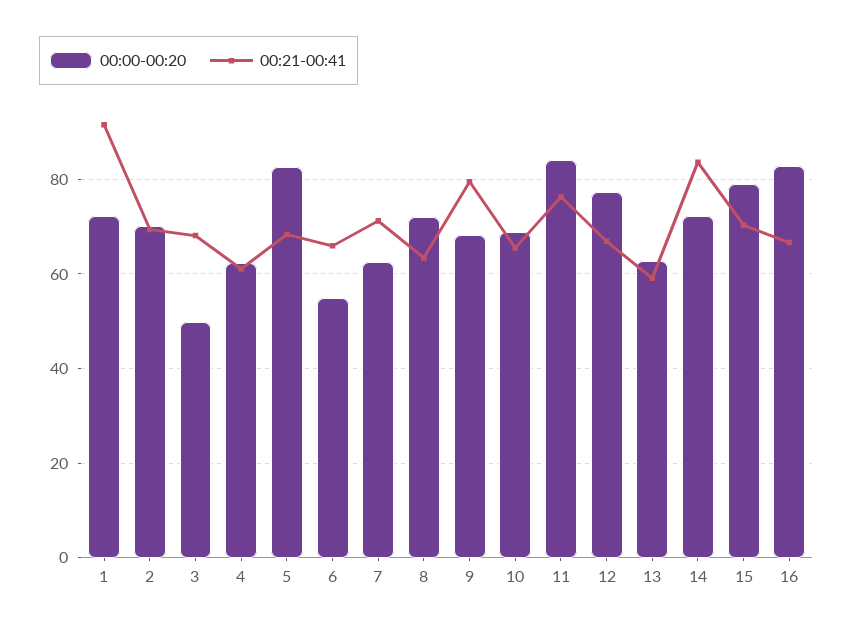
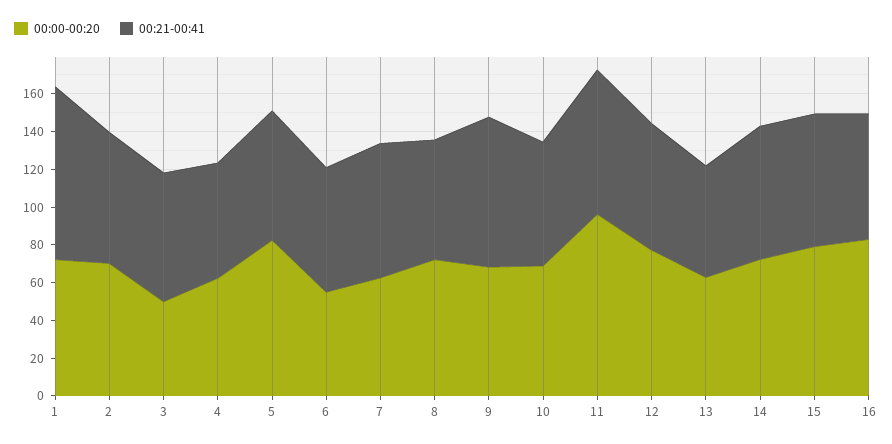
  {
    "00:00-00:20": {
      "1": 72,
      "2": 70,
      "3": 50,
      "4": 62,
      "5": 82,
      "6": 54,
      "7": 62,
      "8": 72,
      "9": 68,
      "10": 68,
-     "11": 84,
+     "11": 95,
      "12": 78,
      "13": 62,
      "14": 72,
      "15": 80,
      "16": 82
    },
    "00:21-00:41": {
      "1": 92,
      "2": 70,
      "3": 68,
      "4": 62,
      "5": 68,
      "6": 66,
      "7": 72,
      "8": 64,
      "9": 80,
      "10": 66,
      "11": 76,
      "12": 66,
      "13": 60,
-     "14": 84,
+     "14": 70,
      "15": 70,
      "16": 66
    }
  }

